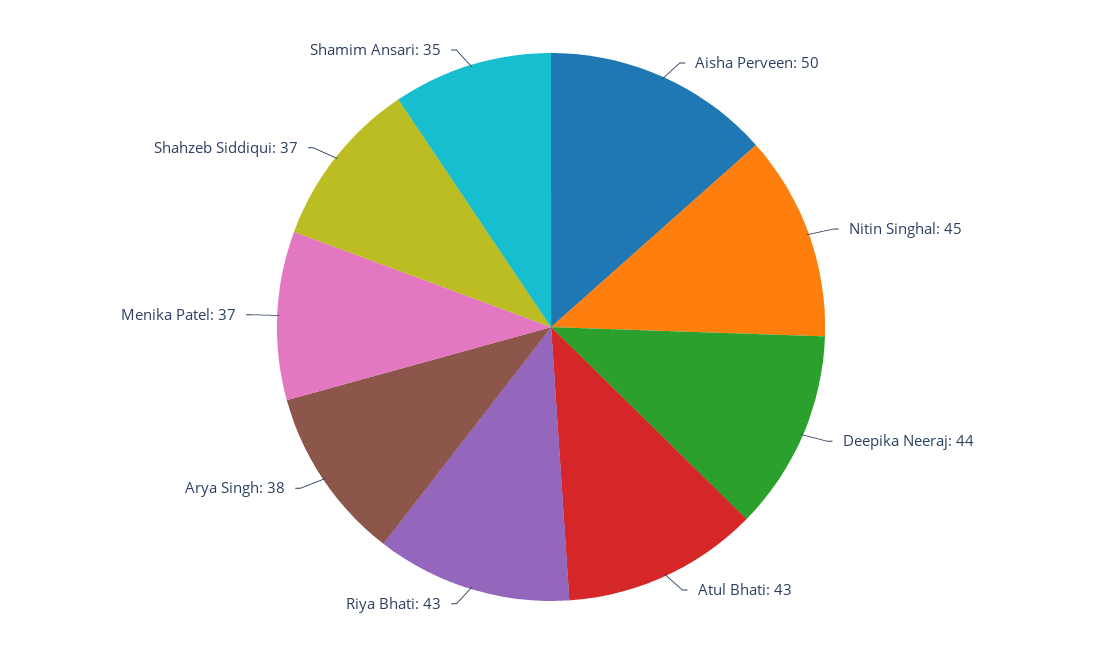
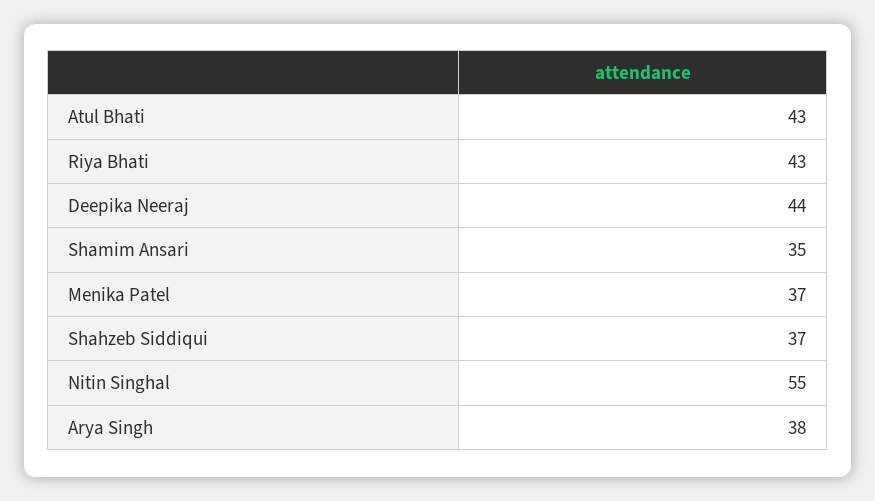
  {
-   "Aisha Perveen": 50,
-   "Nitin Singhal": 45,
+   "Nitin Singhal": 55,
    "Deepika Neeraj": 44,
    "Atul Bhati": 43,
    "Riya Bhati": 43,
    "Arya Singh": 38,
    "Menika Patel": 37,
    "Shahzeb Siddiqui": 37,
    "Shamim Ansari": 35
  }

